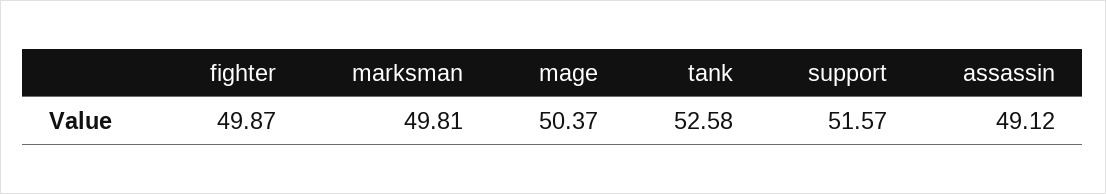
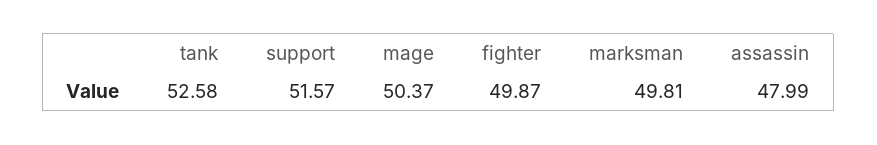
  {
    "fighter": 49.87,
    "marksman": 49.81,
    "mage": 50.37,
    "tank": 52.58,
    "support": 51.57,
-   "assassin": 49.12
+   "assassin": 47.99
  }

